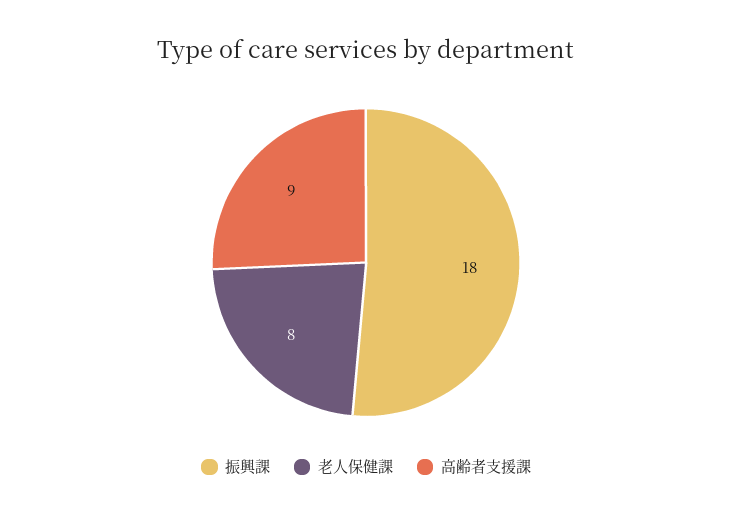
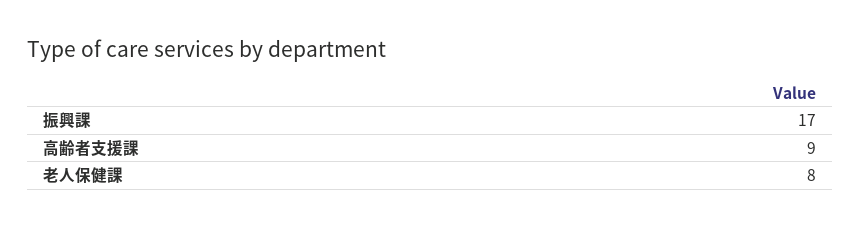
  {
-   "振興課": 18,
+   "振興課": 17,
    "老人保健課": 8,
    "高齢者支援課": 9
  }

